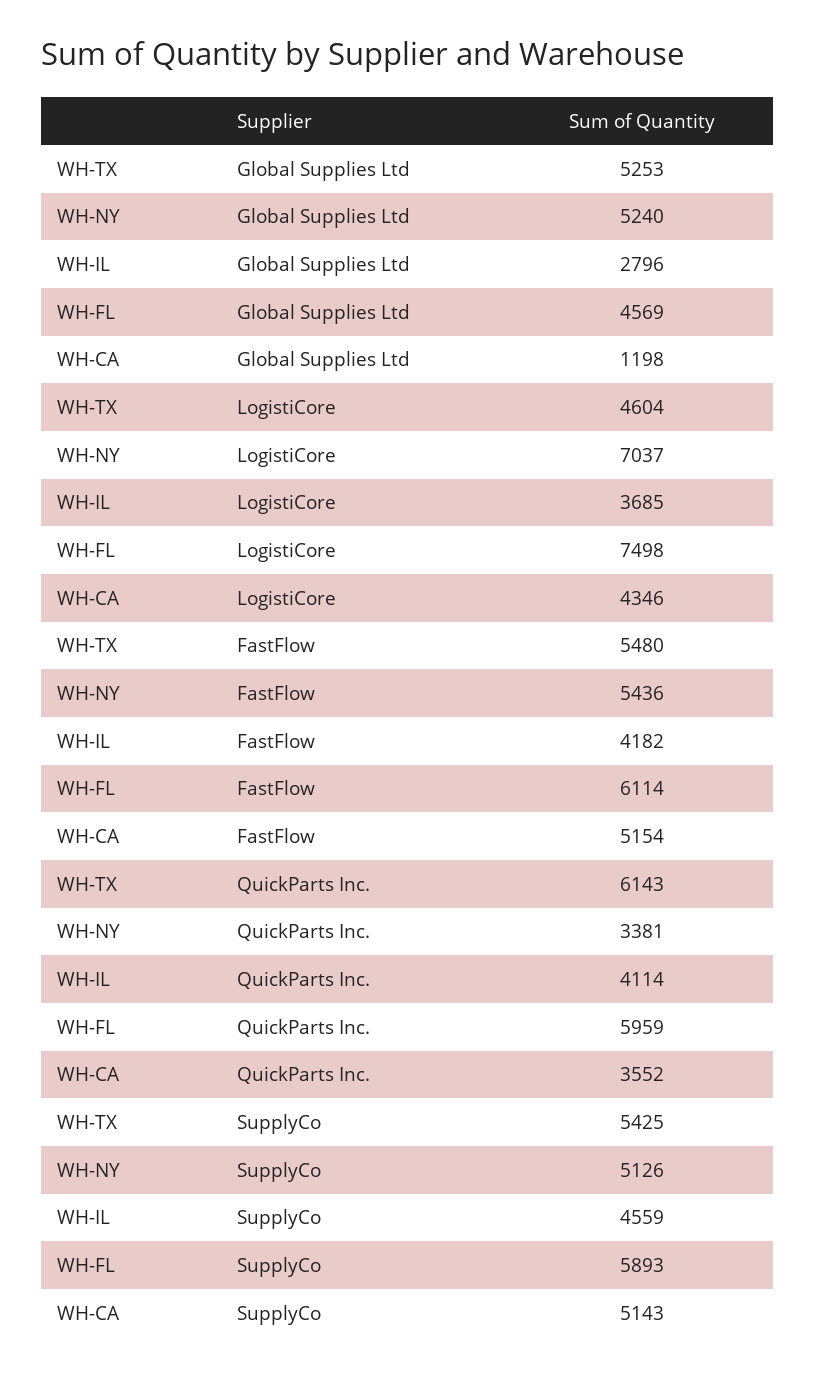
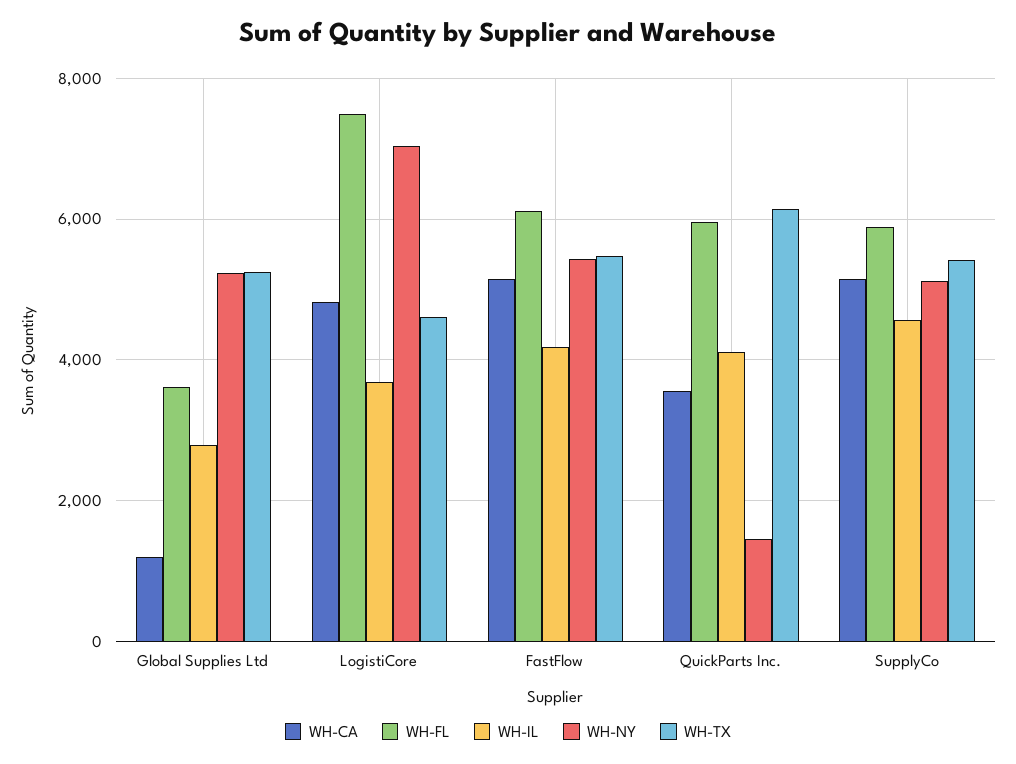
  {
    "WH-TX": {
      "Global Supplies Ltd": 5253,
      "LogistiCore": 4604,
      "FastFlow": 5480,
      "QuickParts Inc.": 6143,
      "SupplyCo": 5425
    },
    "WH-NY": {
      "Global Supplies Ltd": 5240,
      "LogistiCore": 7037,
      "FastFlow": 5436,
-     "QuickParts Inc.": 3381,
+     "QuickParts Inc.": 1400,
      "SupplyCo": 5126
    },
    "WH-IL": {
      "Global Supplies Ltd": 2796,
      "LogistiCore": 3685,
      "FastFlow": 4182,
      "QuickParts Inc.": 4114,
      "SupplyCo": 4559
    },
    "WH-FL": {
-     "Global Supplies Ltd": 4569,
+     "Global Supplies Ltd": 3600,
      "LogistiCore": 7498,
      "FastFlow": 6114,
      "QuickParts Inc.": 5959,
      "SupplyCo": 5893
    },
    "WH-CA": {
      "Global Supplies Ltd": 1198,
-     "LogistiCore": 4346,
+     "LogistiCore": 4800,
      "FastFlow": 5154,
      "QuickParts Inc.": 3552,
      "SupplyCo": 5143
    }
  }

